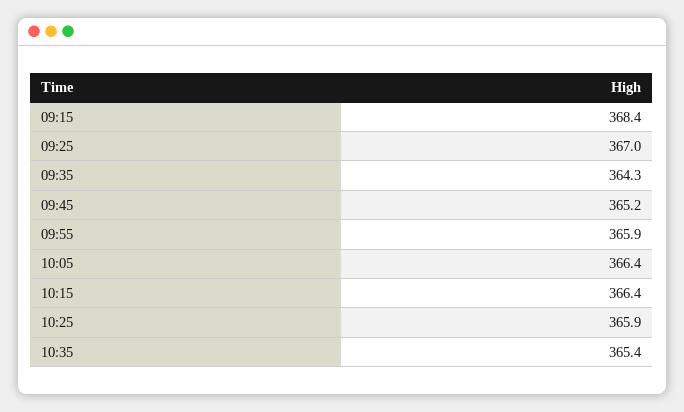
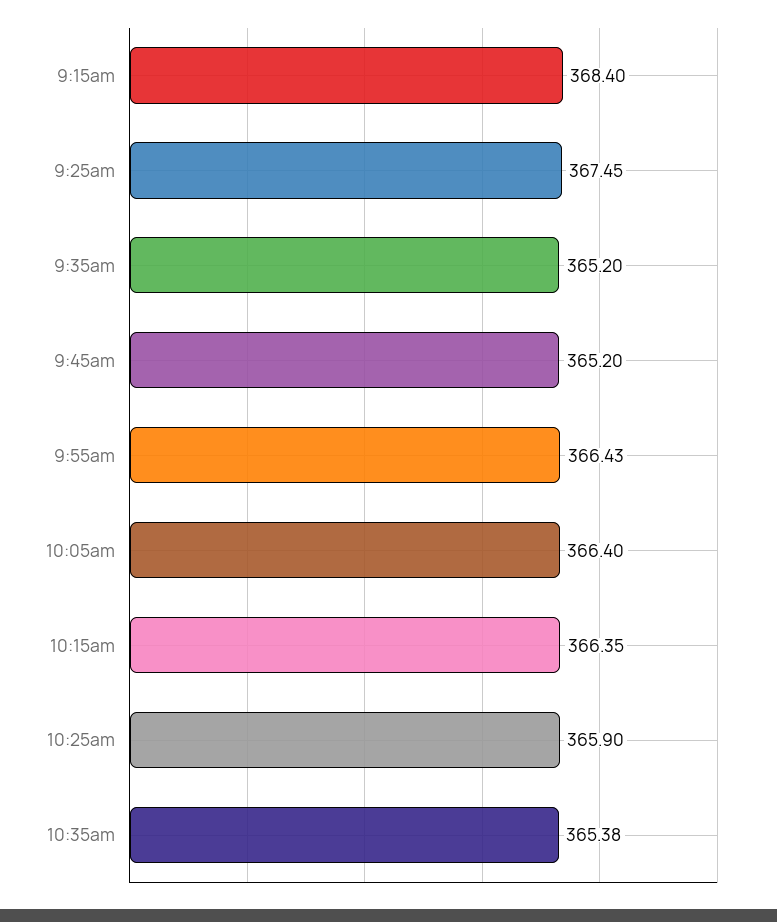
  {
    "09:15": 368.4,
-   "09:25": 367,
+   "09:25": 367.45,
-   "09:35": 364.3,
+   "09:35": 365.2,
    "09:45": 365.2,
-   "09:55": 365.9,
+   "09:55": 366.43,
    "10:05": 366.4,
    "10:15": 366.35,
    "10:25": 365.9,
    "10:35": 365.38
  }

